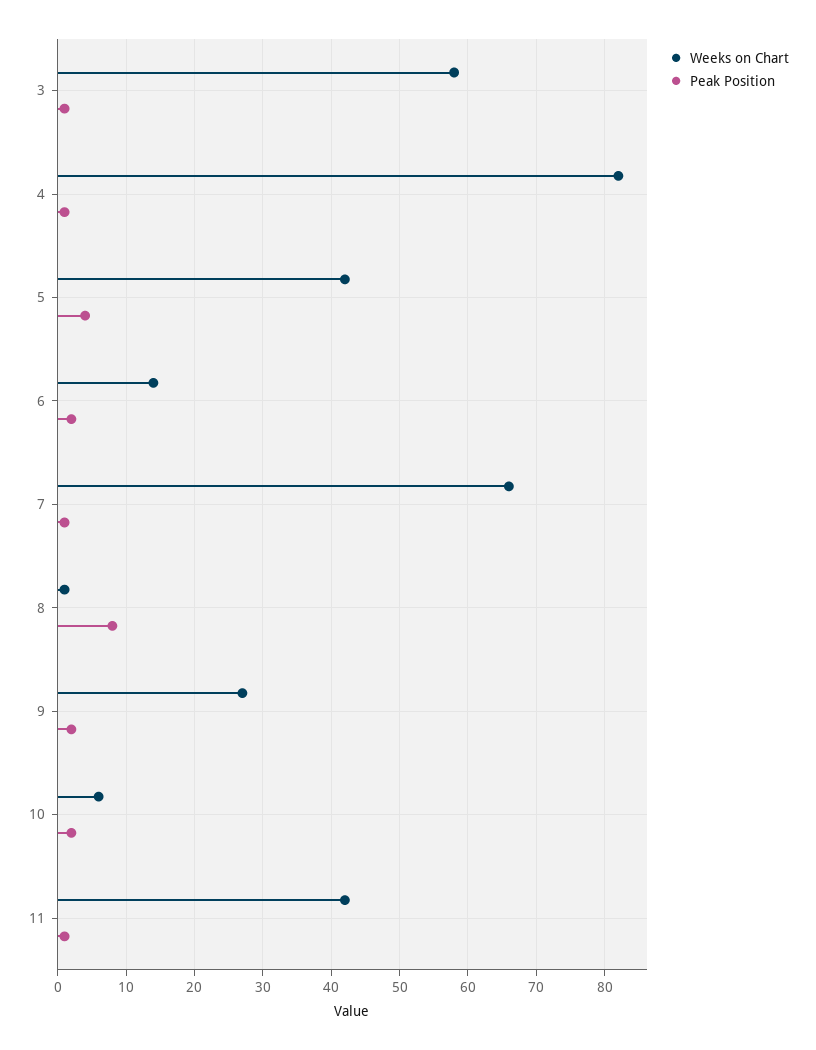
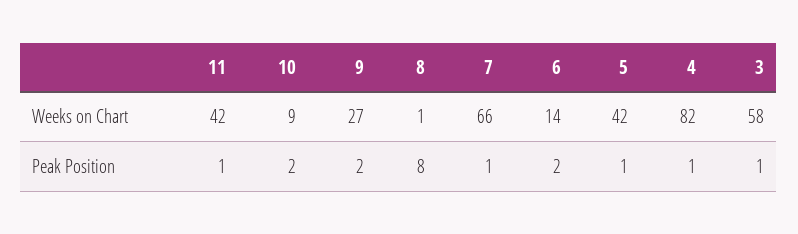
  {
    "Weeks on Chart": {
      "3": 58,
      "4": 82,
      "5": 42,
      "6": 14,
      "7": 66,
      "8": 1,
      "9": 27,
-     "10": 6,
+     "10": 9,
      "11": 42
    },
    "Peak Position": {
      "3": 1,
      "4": 1,
-     "5": 4,
+     "5": 1,
      "6": 2,
      "7": 1,
      "8": 8,
      "9": 2,
      "10": 2,
      "11": 1
    }
  }

